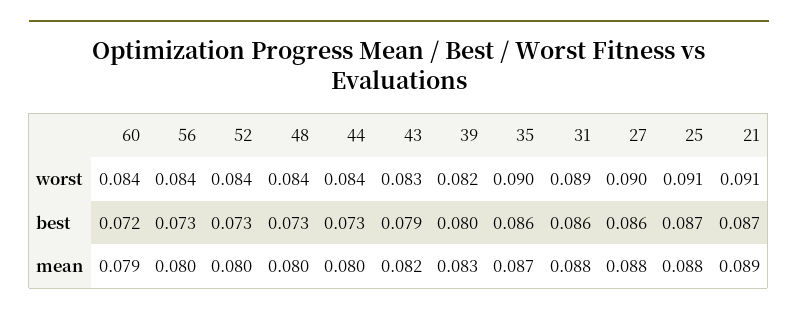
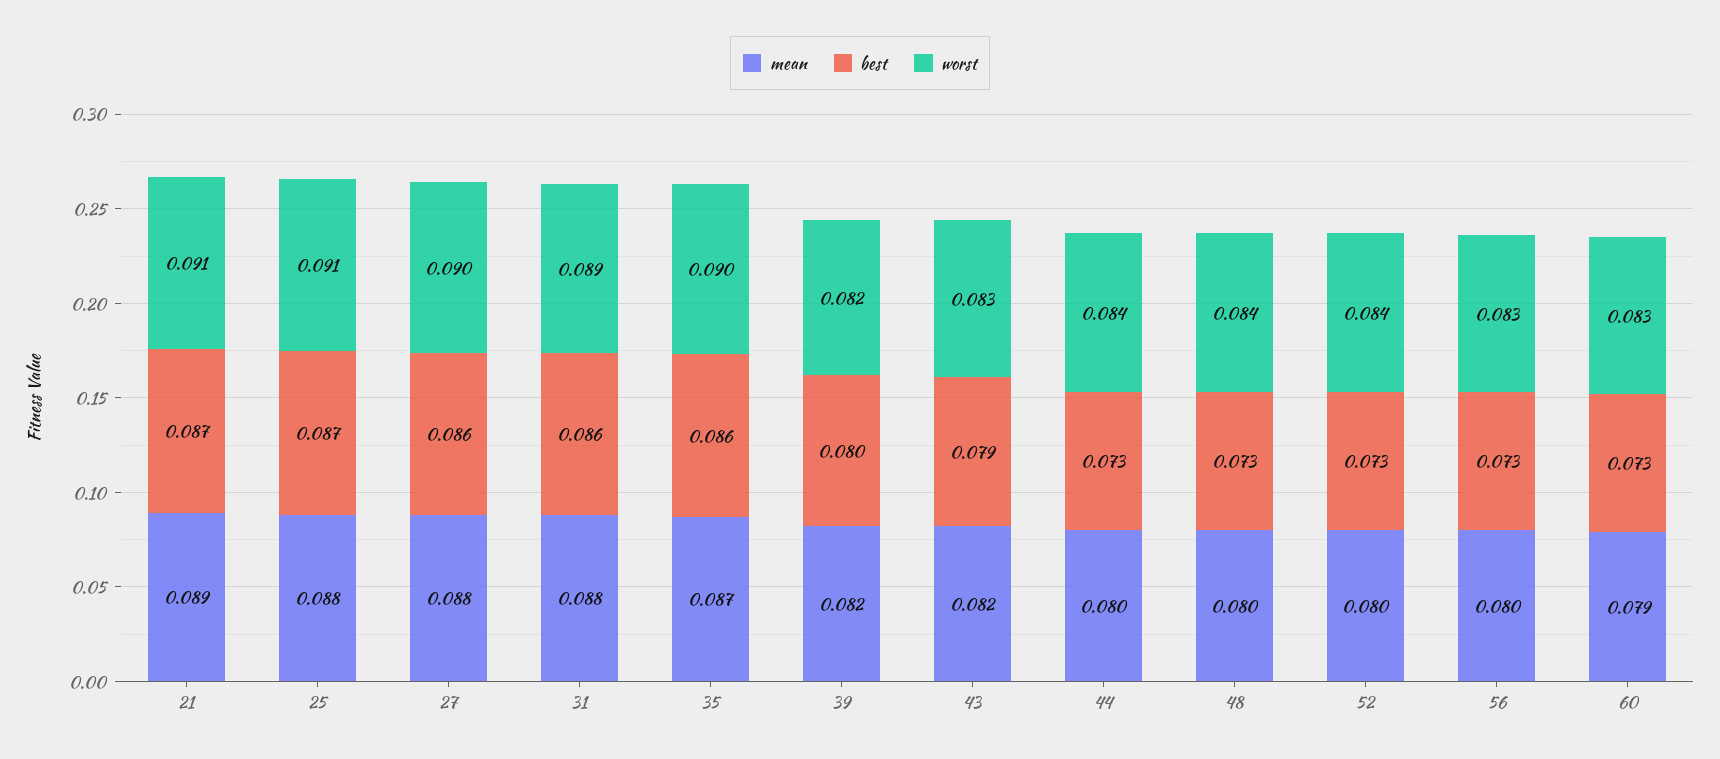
  {
    "worst": {
-     "60": 0.084,
+     "60": 0.083,
-     "56": 0.084,
+     "56": 0.083,
      "52": 0.084,
      "48": 0.084,
      "44": 0.084,
      "43": 0.083,
      "39": 0.082,
      "35": 0.09,
      "31": 0.089,
      "27": 0.09,
      "25": 0.091,
      "21": 0.091
    },
    "best": {
-     "60": 0.072,
+     "60": 0.073,
      "56": 0.073,
      "52": 0.073,
      "48": 0.073,
      "44": 0.073,
      "43": 0.079,
      "39": 0.08,
      "35": 0.086,
      "31": 0.086,
      "27": 0.086,
      "25": 0.087,
      "21": 0.087
    },
    "mean": {
      "60": 0.079,
      "56": 0.08,
      "52": 0.08,
      "48": 0.08,
      "44": 0.08,
      "43": 0.082,
-     "39": 0.083,
+     "39": 0.082,
      "35": 0.087,
      "31": 0.088,
      "27": 0.088,
      "25": 0.088,
      "21": 0.089
    }
  }

